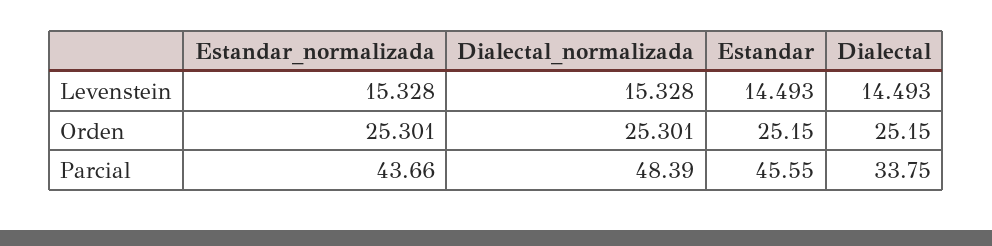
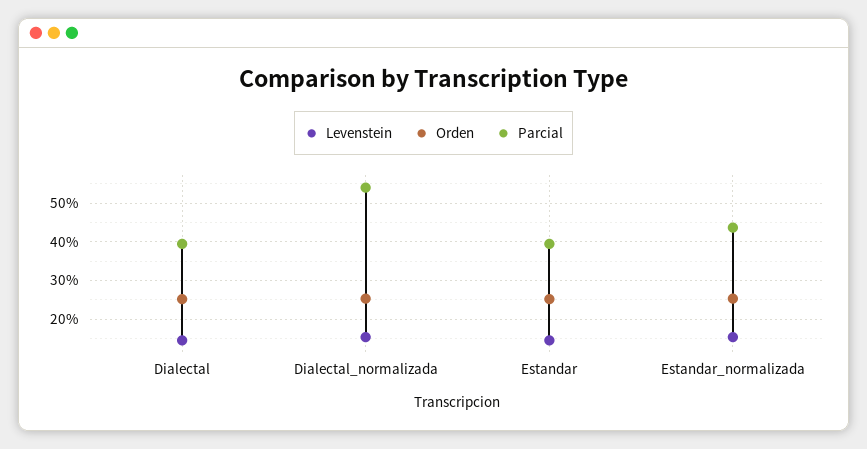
  {
    "Levenstein": {
      "Estandar_normalizada": 15.328,
      "Dialectal_normalizada": 15.328,
      "Estandar": 14.493,
      "Dialectal": 14.493
    },
    "Orden": {
      "Estandar_normalizada": 25.301,
      "Dialectal_normalizada": 25.301,
      "Estandar": 25.15,
      "Dialectal": 25.15
    },
    "Parcial": {
      "Estandar_normalizada": 43.66,
-     "Dialectal_normalizada": 48.39,
+     "Dialectal_normalizada": 54,
-     "Estandar": 45.55,
+     "Estandar": 40,
-     "Dialectal": 33.75
+     "Dialectal": 40
    }
  }

